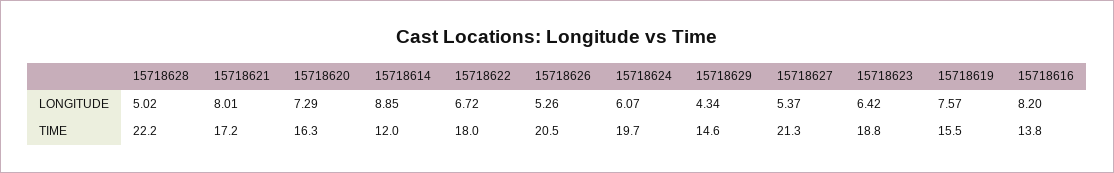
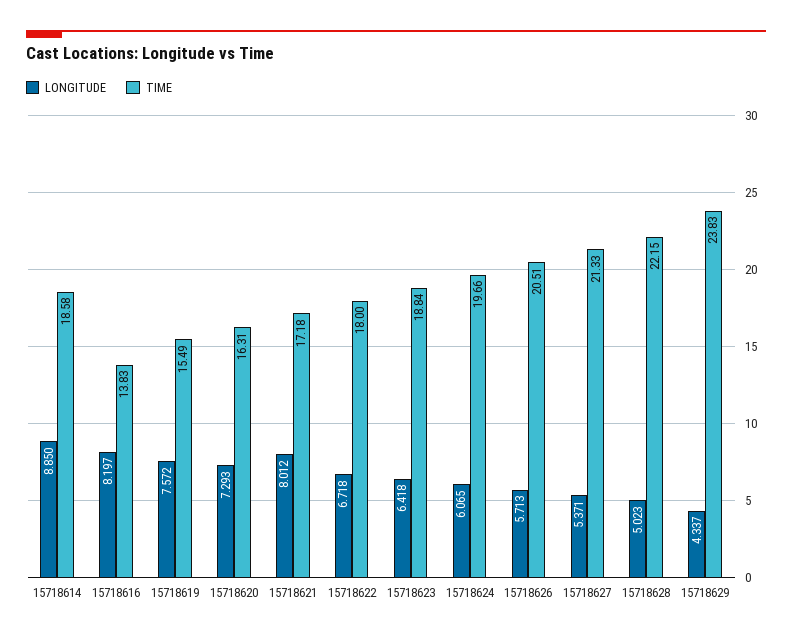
  {
    "LONGITUDE": {
      "15718628": 5.023,
      "15718621": 8.012,
      "15718620": 7.293,
      "15718614": 8.85,
      "15718622": 6.718,
-     "15718626": 5.26,
+     "15718626": 5.713,
      "15718624": 6.065,
      "15718629": 4.337,
      "15718627": 5.371,
      "15718623": 6.418,
      "15718619": 7.572,
      "15718616": 8.197
    },
    "TIME": {
      "15718628": 22.15,
      "15718621": 17.18,
      "15718620": 16.31,
-     "15718614": 12,
+     "15718614": 18.58,
      "15718622": 18,
      "15718626": 20.51,
      "15718624": 19.66,
-     "15718629": 14.6,
+     "15718629": 23.83,
      "15718627": 21.33,
      "15718623": 18.84,
      "15718619": 15.49,
      "15718616": 13.83
    }
  }

